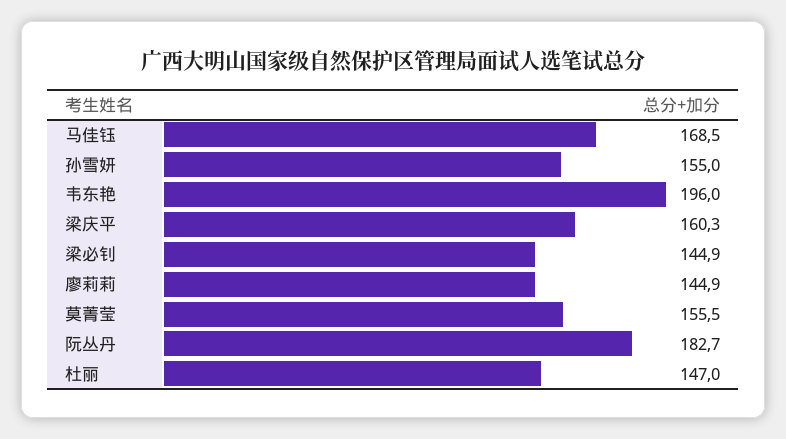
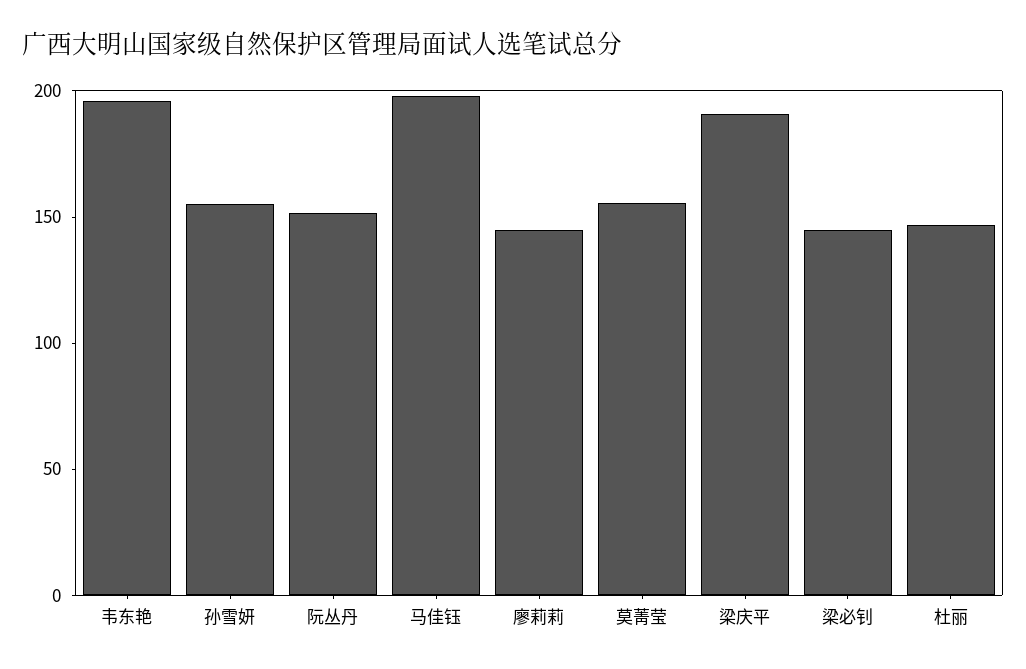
  {
-   "马佳钰": 168.5,
+   "马佳钰": 200,
    "孙雪妍": 155,
    "韦东艳": 196,
-   "梁庆平": 160.3,
+   "梁庆平": 190,
    "梁必钊": 144.9,
    "廖莉莉": 144.9,
    "莫菁莹": 155.5,
-   "阮丛丹": 182.7,
+   "阮丛丹": 150,
    "杜丽": 147
  }

